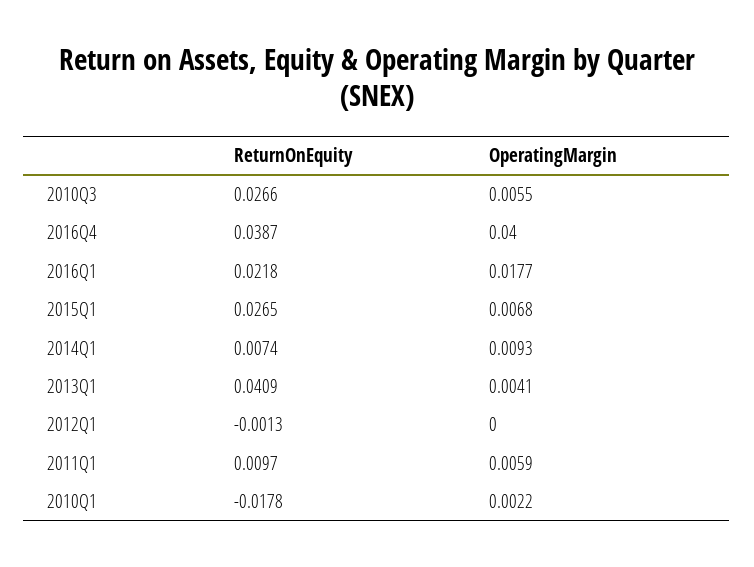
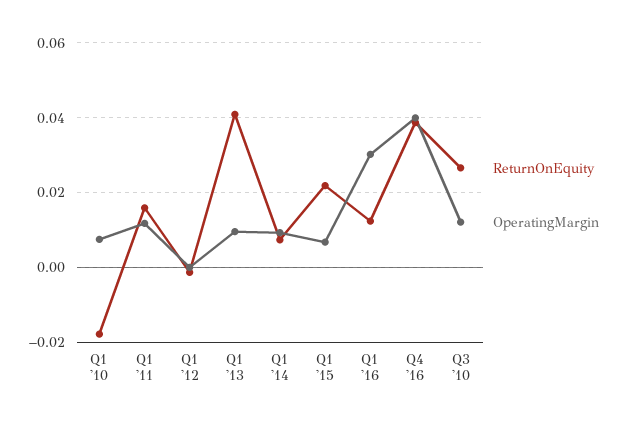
  {
    "ReturnOnEquity": {
      "2010Q3": 0.0266,
      "2016Q4": 0.0387,
-     "2016Q1": 0.0218,
+     "2016Q1": 0.012,
-     "2015Q1": 0.0265,
+     "2015Q1": 0.022,
      "2014Q1": 0.0074,
      "2013Q1": 0.0409,
      "2012Q1": -0.0013,
-     "2011Q1": 0.0097,
+     "2011Q1": 0.016,
      "2010Q1": -0.0178
    },
    "OperatingMargin": {
-     "2010Q3": 0.0055,
+     "2010Q3": 0.012,
      "2016Q4": 0.04,
-     "2016Q1": 0.0177,
+     "2016Q1": 0.03,
      "2015Q1": 0.0068,
      "2014Q1": 0.0093,
-     "2013Q1": 0.0041,
+     "2013Q1": 0.01,
      "2012Q1": 0,
-     "2011Q1": 0.0059,
+     "2011Q1": 0.012,
-     "2010Q1": 0.0022
+     "2010Q1": 0.008
    }
  }

